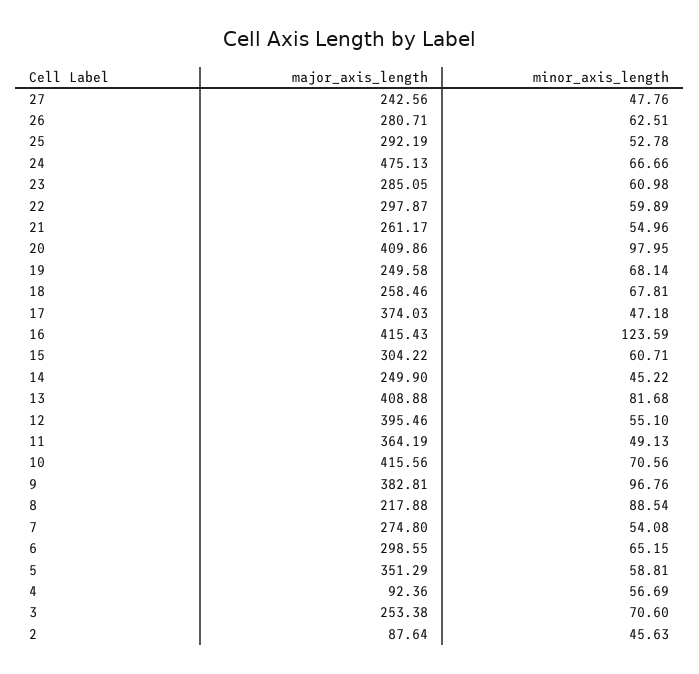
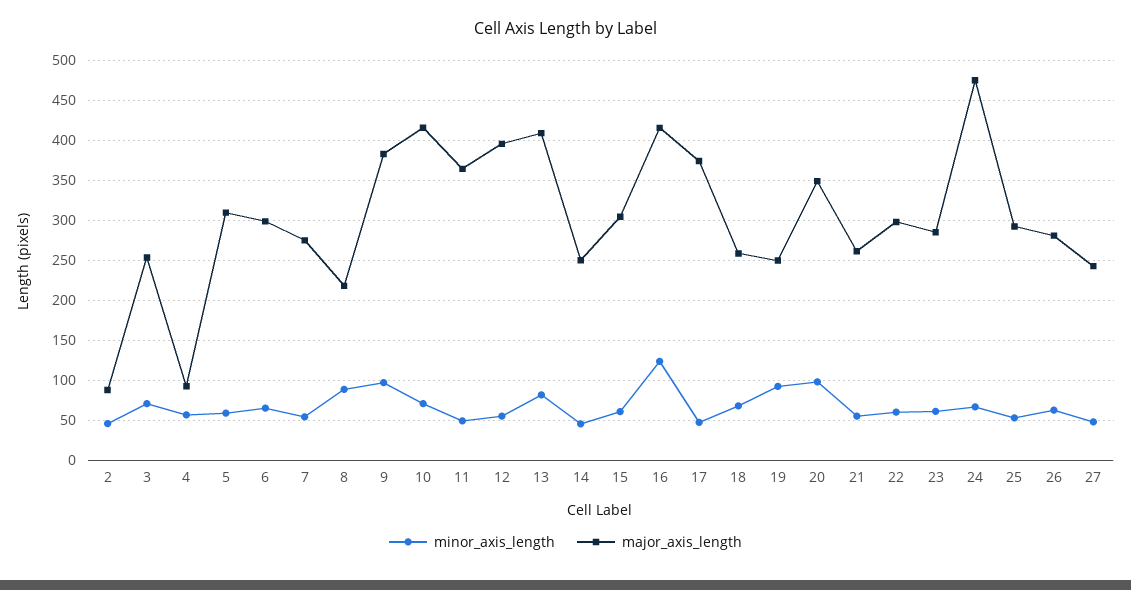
  {
    "major_axis_length": {
      "27": 242.56,
      "26": 280.71,
      "25": 292.19,
      "24": 475.13,
      "23": 285.05,
      "22": 297.87,
      "21": 261.17,
-     "20": 409.86,
+     "20": 350,
      "19": 249.58,
      "18": 258.46,
      "17": 374.03,
      "16": 415.43,
      "15": 304.22,
      "14": 249.9,
      "13": 408.88,
      "12": 395.46,
      "11": 364.19,
      "10": 415.56,
      "9": 382.81,
      "8": 217.88,
      "7": 274.8,
      "6": 298.55,
-     "5": 351.29,
+     "5": 310,
      "4": 92.36,
      "3": 253.38,
      "2": 87.64
    },
    "minor_axis_length": {
      "27": 47.76,
      "26": 62.51,
      "25": 52.78,
      "24": 66.66,
      "23": 60.98,
      "22": 59.89,
      "21": 54.96,
      "20": 97.95,
-     "19": 68.14,
+     "19": 90,
      "18": 67.81,
      "17": 47.18,
      "16": 123.59,
      "15": 60.71,
      "14": 45.22,
      "13": 81.68,
      "12": 55.1,
      "11": 49.13,
      "10": 70.56,
      "9": 96.76,
      "8": 88.54,
      "7": 54.08,
      "6": 65.15,
      "5": 58.81,
      "4": 56.69,
      "3": 70.6,
      "2": 45.63
    }
  }

